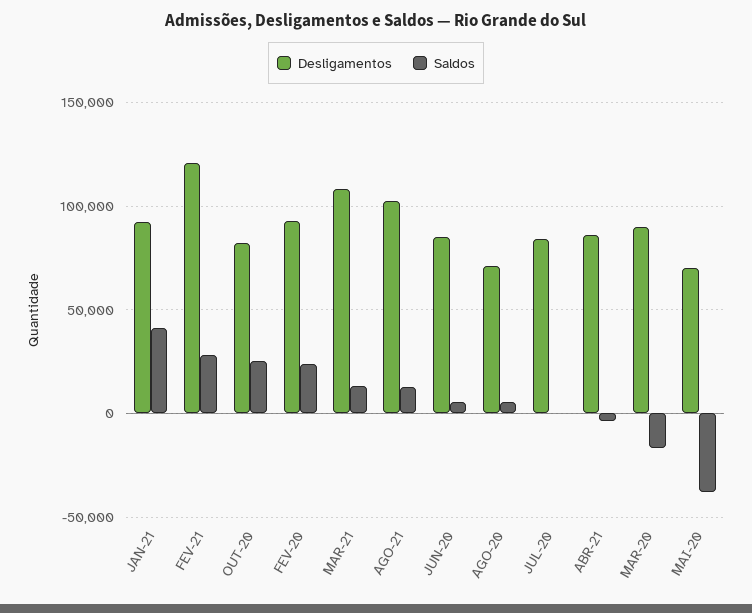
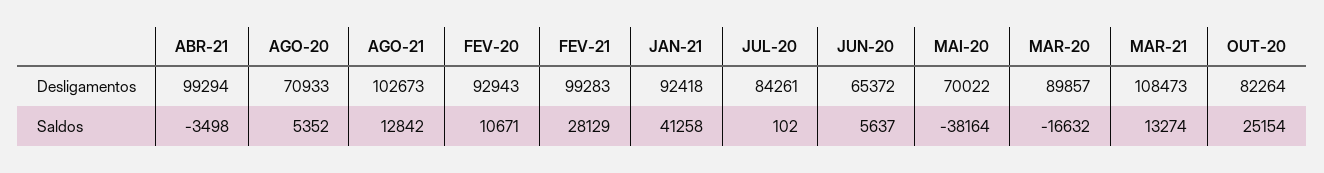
  {
    "Desligamentos": {
      "JAN-21": 92418,
-     "FEV-21": 120000,
+     "FEV-21": 99283,
      "OUT-20": 82264,
      "FEV-20": 92943,
      "MAR-21": 108473,
      "AGO-21": 102673,
-     "JUN-20": 85000,
+     "JUN-20": 65372,
      "AGO-20": 70933,
      "JUL-20": 84261,
-     "ABR-21": 85000,
+     "ABR-21": 99294,
      "MAR-20": 89857,
      "MAI-20": 70022
    },
    "Saldos": {
      "JAN-21": 41258,
      "FEV-21": 28129,
      "OUT-20": 25154,
-     "FEV-20": 25000,
+     "FEV-20": 10671,
      "MAR-21": 13274,
      "AGO-21": 12842,
      "JUN-20": 5637,
      "AGO-20": 5352,
      "JUL-20": 102,
      "ABR-21": -3498,
      "MAR-20": -16632,
      "MAI-20": -38164
    }
  }

